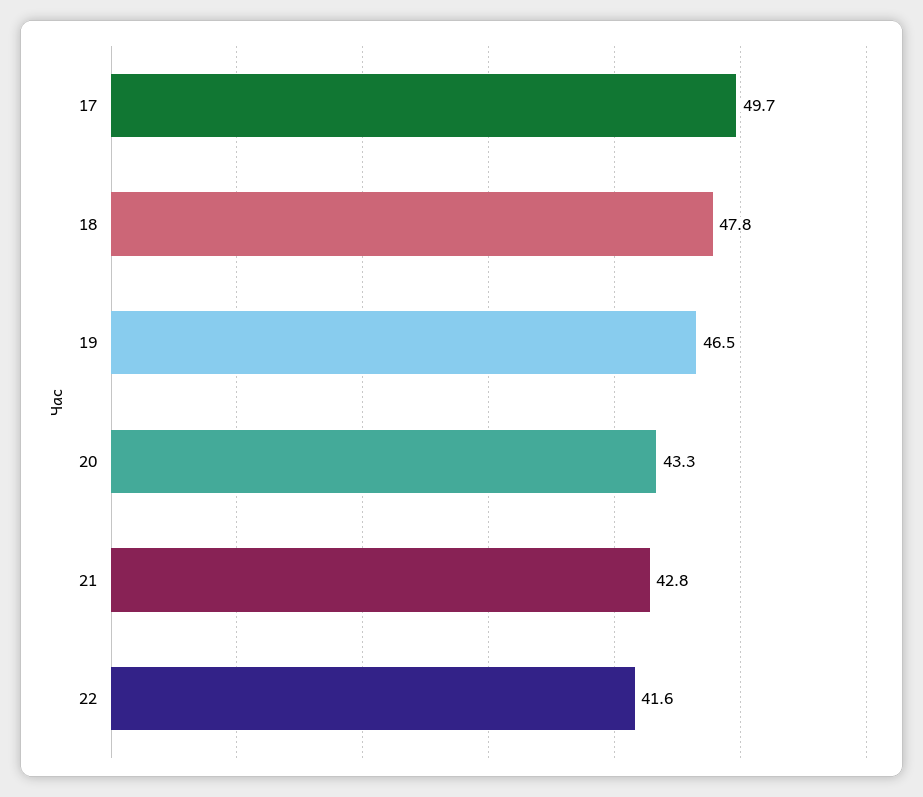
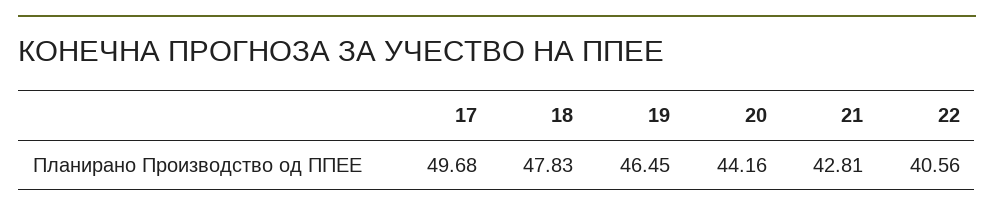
  {
    "17": 49.68,
    "18": 47.83,
    "19": 46.45,
-   "20": 43.3,
+   "20": 44.16,
    "21": 42.81,
-   "22": 41.6
+   "22": 40.56
  }

